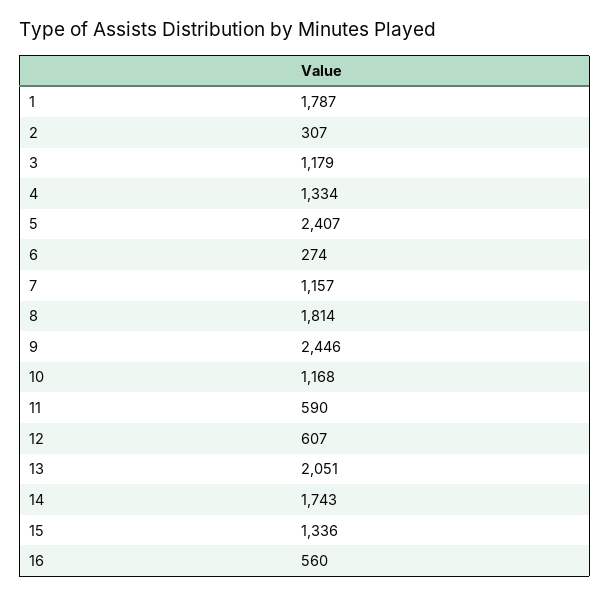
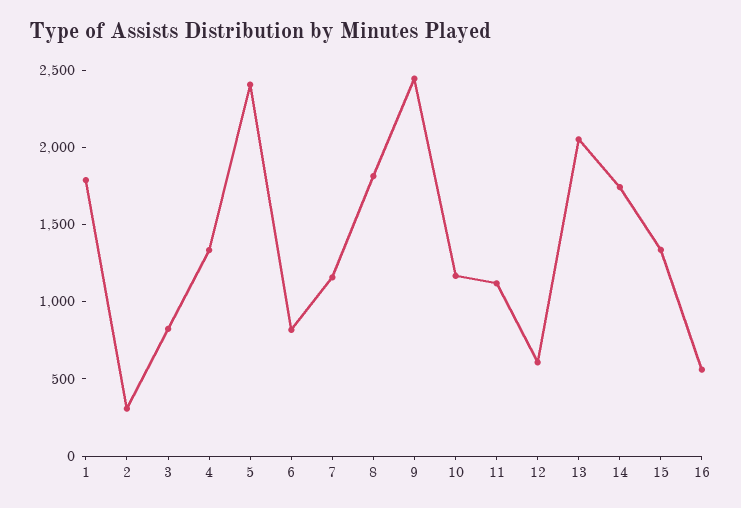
  {
    "1": 1787,
    "2": 307,
-   "3": 1179,
+   "3": 800,
    "4": 1334,
    "5": 2407,
-   "6": 274,
+   "6": 800,
    "7": 1157,
    "8": 1814,
    "9": 2446,
    "10": 1168,
-   "11": 590,
+   "11": 1100,
    "12": 607,
    "13": 2051,
    "14": 1743,
    "15": 1336,
    "16": 560
  }

